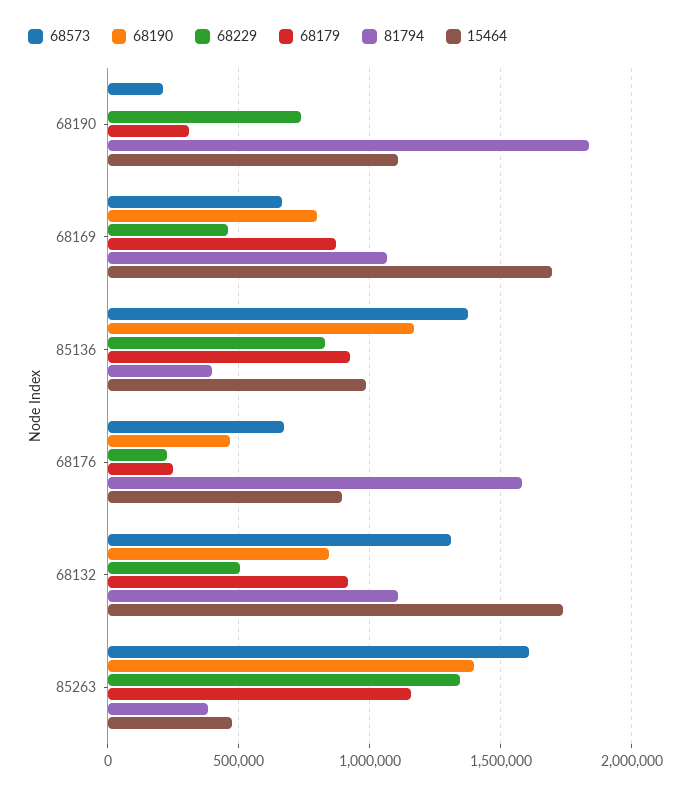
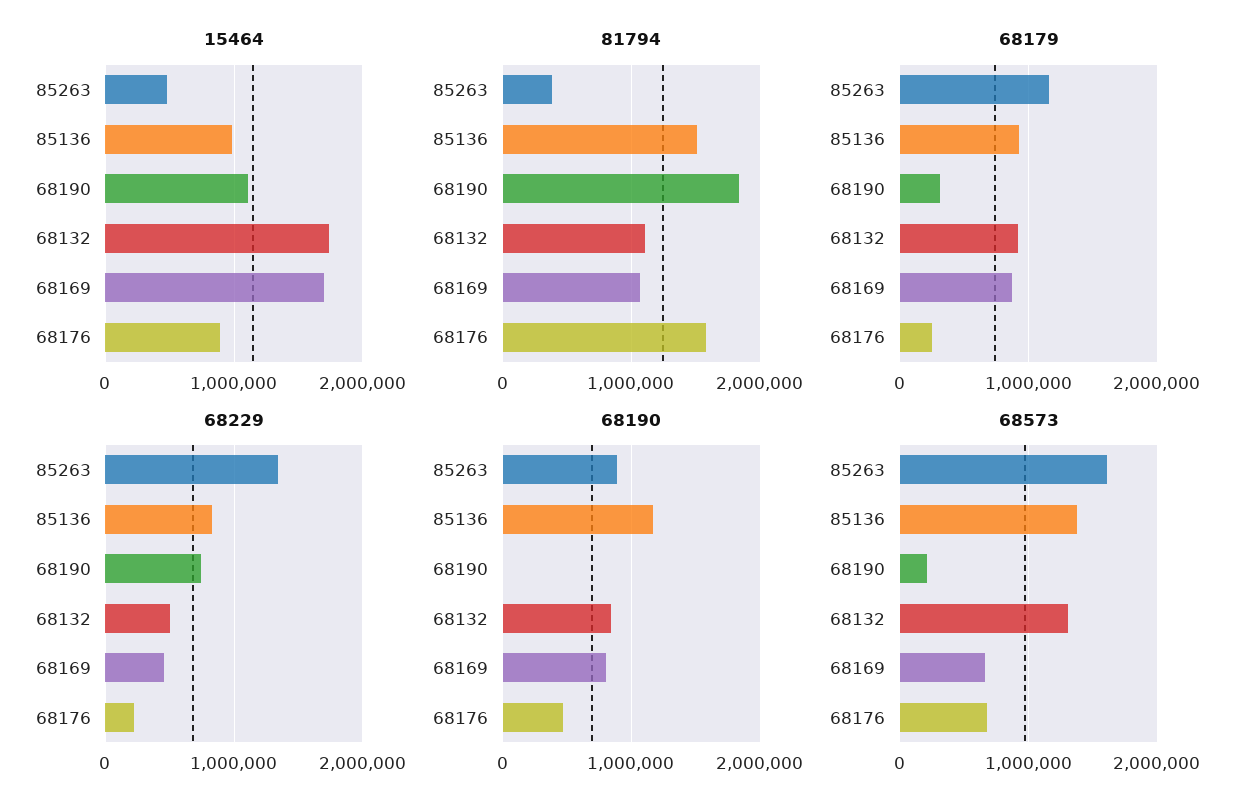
  {
    "68573": {
      "68190": 200000,
      "68169": 650000,
      "85136": 1400000,
      "68176": 650000,
      "68132": 1300000,
      "85263": 1600000
    },
    "68190": {
      "68190": 0,
      "68169": 800000,
      "85136": 1150000,
      "68176": 450000,
      "68132": 850000,
-     "85263": 1400000
+     "85263": 900000
    },
    "68229": {
      "68190": 750000,
      "68169": 450000,
      "85136": 850000,
      "68176": 200000,
      "68132": 500000,
      "85263": 1350000
    },
    "68179": {
      "68190": 300000,
      "68169": 850000,
      "85136": 950000,
      "68176": 250000,
      "68132": 900000,
      "85263": 1150000
    },
    "81794": {
      "68190": 1850000,
      "68169": 1050000,
-     "85136": 400000,
+     "85136": 1500000,
      "68176": 1600000,
      "68132": 1100000,
      "85263": 400000
    },
    "15464": {
      "68190": 1100000,
      "68169": 1700000,
      "85136": 1000000,
      "68176": 900000,
      "68132": 1750000,
      "85263": 500000
    }
  }

